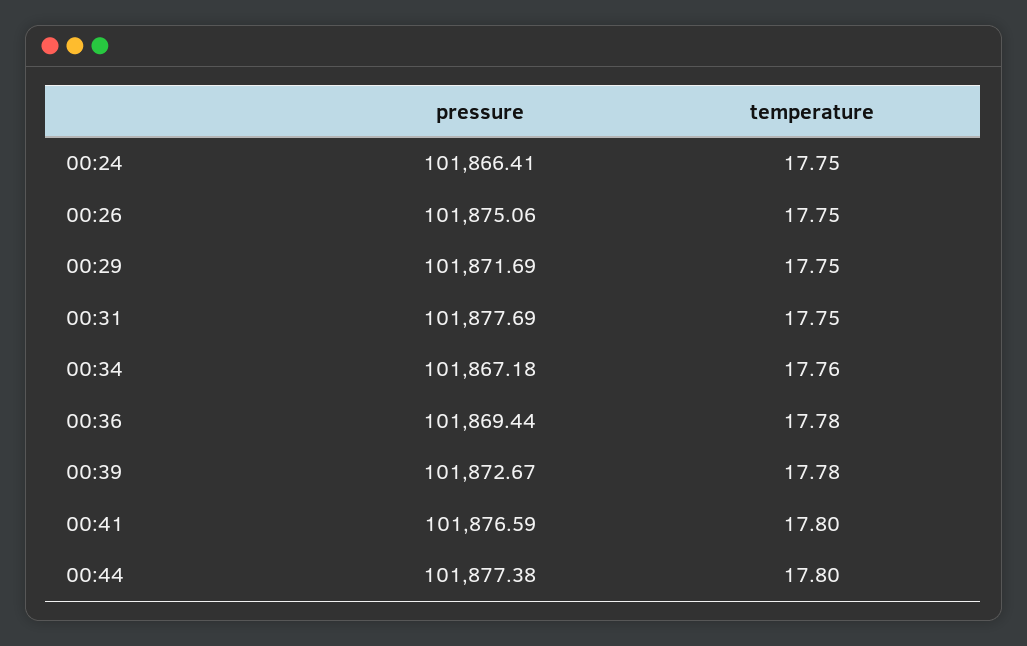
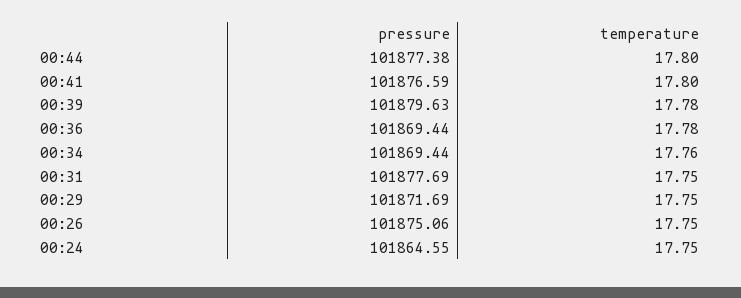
  {
    "pressure": {
-     "00:24": 101866.41,
+     "00:24": 101864.55,
      "00:26": 101875.06,
      "00:29": 101871.69,
      "00:31": 101877.69,
-     "00:34": 101867.18,
+     "00:34": 101869.44,
      "00:36": 101869.44,
-     "00:39": 101872.67,
+     "00:39": 101879.63,
      "00:41": 101876.59,
      "00:44": 101877.38
    },
    "temperature": {
      "00:24": 17.75,
      "00:26": 17.75,
      "00:29": 17.75,
      "00:31": 17.75,
      "00:34": 17.76,
      "00:36": 17.78,
      "00:39": 17.78,
      "00:41": 17.8,
      "00:44": 17.8
    }
  }

